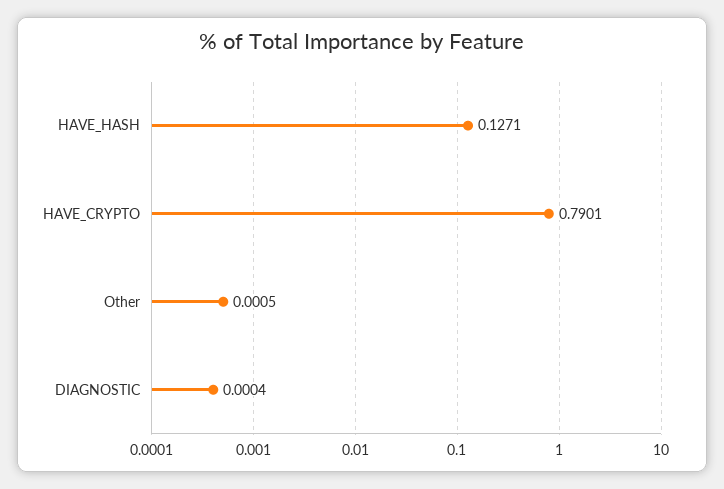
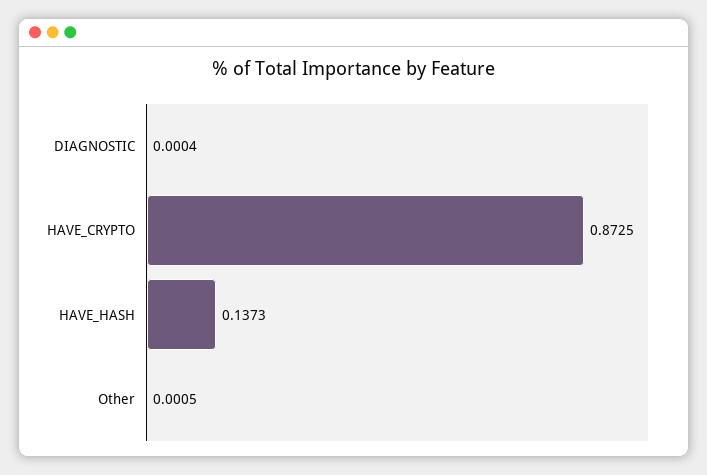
  {
-   "HAVE_HASH": 0.1271,
+   "HAVE_HASH": 0.1373,
-   "HAVE_CRYPTO": 0.7901,
+   "HAVE_CRYPTO": 0.8725,
    "Other": 0.0005,
    "DIAGNOSTIC": 0.0004
  }

